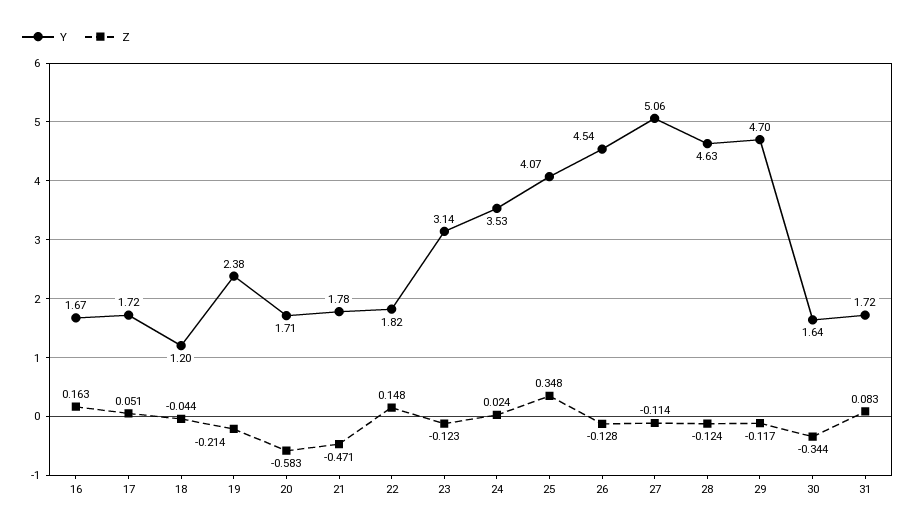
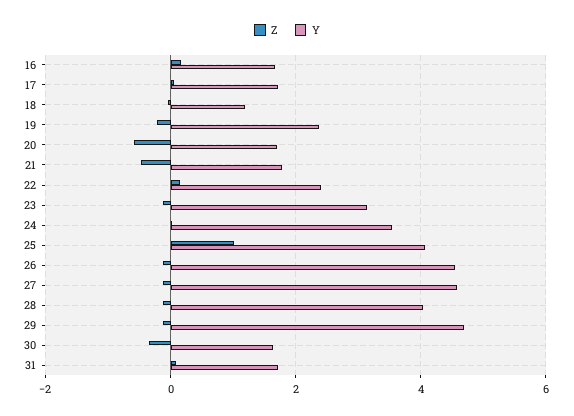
  {
    "Y": {
      "16": 1.67,
      "17": 1.72,
      "18": 1.2,
      "19": 2.38,
      "20": 1.71,
      "21": 1.78,
-     "22": 1.82,
+     "22": 2.4,
      "23": 3.14,
      "24": 3.53,
      "25": 4.07,
      "26": 4.54,
-     "27": 5.06,
+     "27": 4.6,
-     "28": 4.63,
+     "28": 4,
      "29": 4.7,
      "30": 1.64,
      "31": 1.72
    },
    "Z": {
      "16": 0.163,
      "17": 0.051,
      "18": -0.044,
      "19": -0.214,
      "20": -0.583,
      "21": -0.471,
      "22": 0.148,
      "23": -0.123,
      "24": 0.024,
-     "25": 0.348,
+     "25": 1,
      "26": -0.128,
      "27": -0.114,
      "28": -0.124,
      "29": -0.117,
      "30": -0.344,
      "31": 0.083
    }
  }

